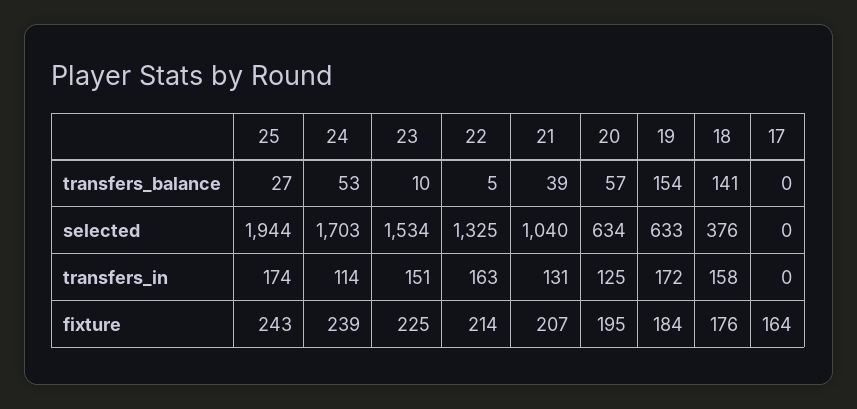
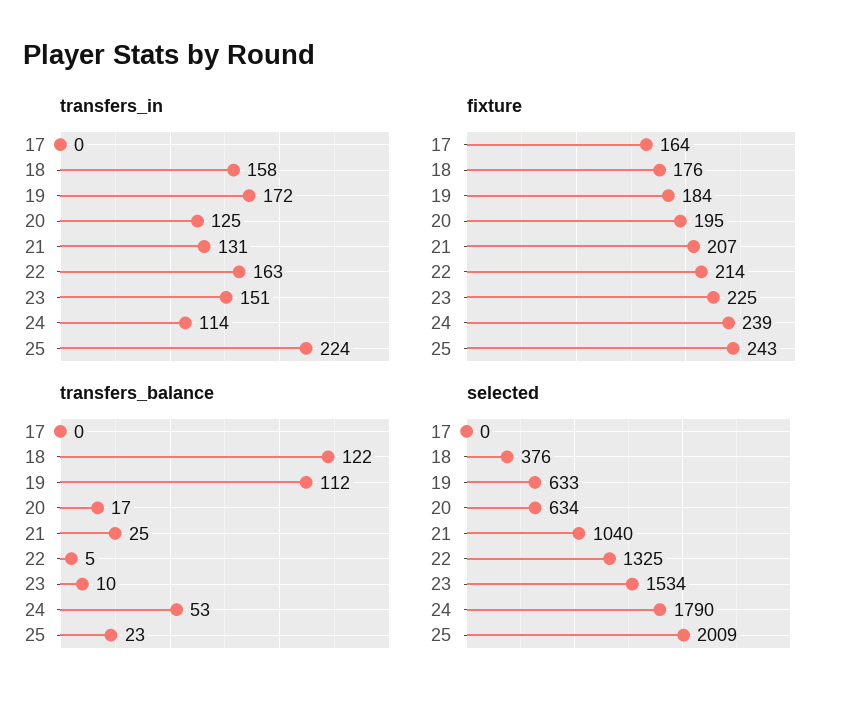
  {
    "transfers_balance": {
-     "25": 27,
+     "25": 23,
      "24": 53,
      "23": 10,
      "22": 5,
-     "21": 39,
+     "21": 25,
-     "20": 57,
+     "20": 17,
-     "19": 154,
+     "19": 112,
-     "18": 141,
+     "18": 122,
      "17": 0
    },
    "selected": {
-     "25": 1944,
+     "25": 2009,
-     "24": 1703,
+     "24": 1790,
      "23": 1534,
      "22": 1325,
      "21": 1040,
      "20": 634,
      "19": 633,
      "18": 376,
      "17": 0
    },
    "transfers_in": {
-     "25": 174,
+     "25": 224,
      "24": 114,
      "23": 151,
      "22": 163,
      "21": 131,
      "20": 125,
      "19": 172,
      "18": 158,
      "17": 0
    },
    "fixture": {
      "25": 243,
      "24": 239,
      "23": 225,
      "22": 214,
      "21": 207,
      "20": 195,
      "19": 184,
      "18": 176,
      "17": 164
    }
  }

